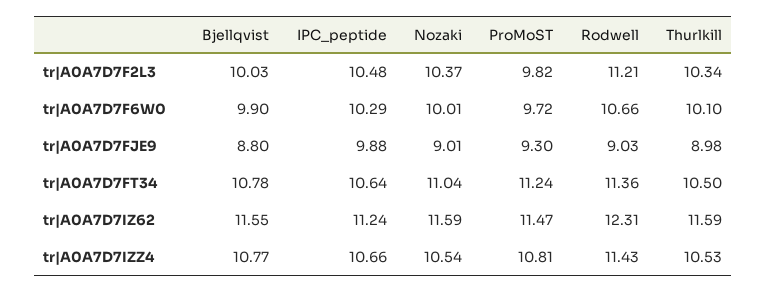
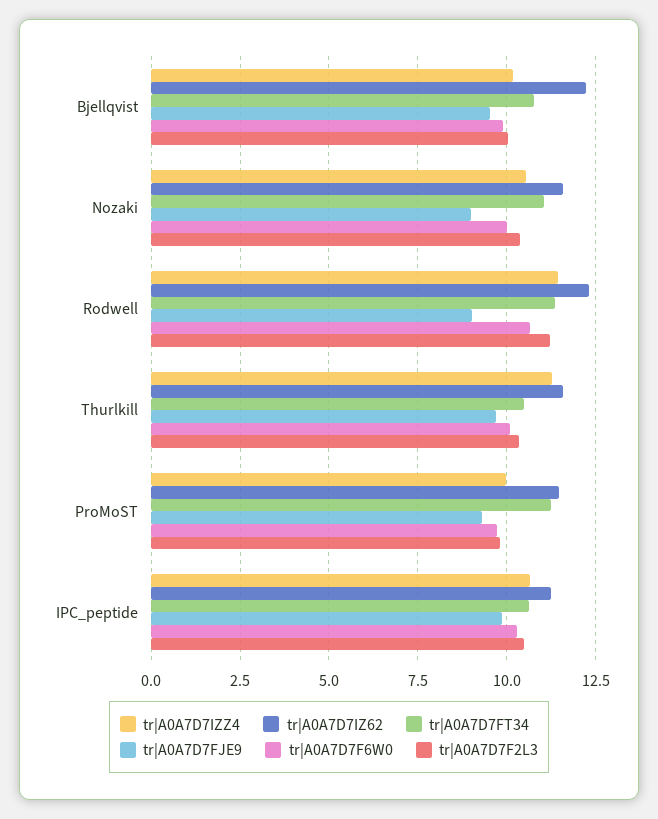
  {
    "tr|A0A7D7F2L3": {
      "Bjellqvist": 10.03,
      "IPC_peptide": 10.48,
      "Nozaki": 10.37,
      "ProMoST": 9.82,
      "Rodwell": 11.21,
      "Thurlkill": 10.34
    },
    "tr|A0A7D7F6W0": {
      "Bjellqvist": 9.9,
      "IPC_peptide": 10.29,
      "Nozaki": 10.01,
      "ProMoST": 9.72,
      "Rodwell": 10.66,
      "Thurlkill": 10.1
    },
    "tr|A0A7D7FJE9": {
-     "Bjellqvist": 8.8,
+     "Bjellqvist": 9.5,
      "IPC_peptide": 9.88,
      "Nozaki": 9.01,
      "ProMoST": 9.3,
      "Rodwell": 9.03,
-     "Thurlkill": 8.98
+     "Thurlkill": 9.75
    },
    "tr|A0A7D7FT34": {
      "Bjellqvist": 10.78,
      "IPC_peptide": 10.64,
      "Nozaki": 11.04,
      "ProMoST": 11.24,
      "Rodwell": 11.36,
      "Thurlkill": 10.5
    },
    "tr|A0A7D7IZ62": {
-     "Bjellqvist": 11.55,
+     "Bjellqvist": 12.25,
      "IPC_peptide": 11.24,
      "Nozaki": 11.59,
      "ProMoST": 11.47,
      "Rodwell": 12.31,
      "Thurlkill": 11.59
    },
    "tr|A0A7D7IZZ4": {
-     "Bjellqvist": 10.77,
+     "Bjellqvist": 10.25,
      "IPC_peptide": 10.66,
      "Nozaki": 10.54,
-     "ProMoST": 10.81,
+     "ProMoST": 10,
      "Rodwell": 11.43,
-     "Thurlkill": 10.53
+     "Thurlkill": 11.25
    }
  }

